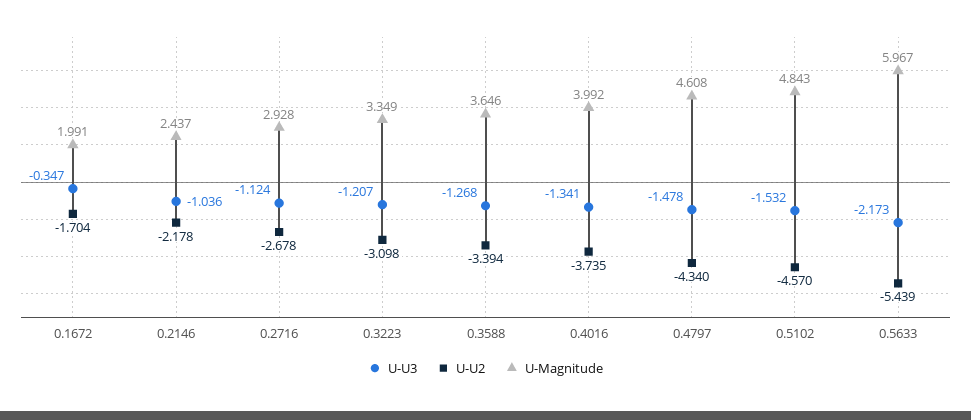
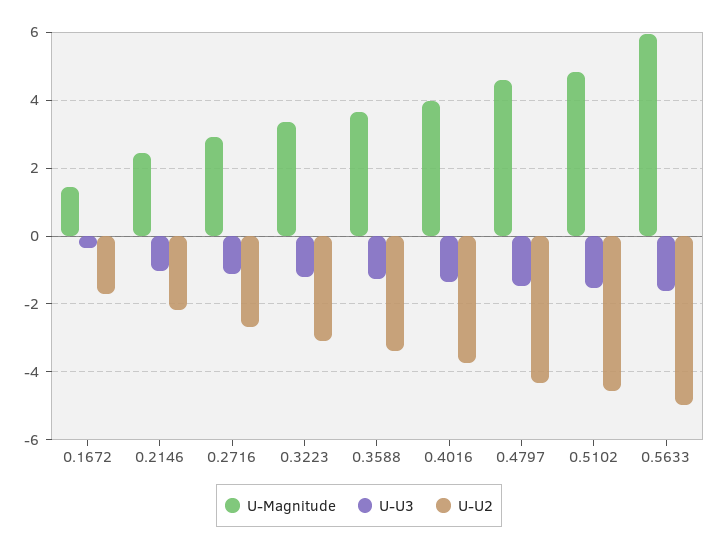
  {
    "U-U3": {
      "0.1672": -0.347,
      "0.2146": -1.036,
      "0.2716": -1.124,
      "0.3223": -1.207,
      "0.3588": -1.268,
      "0.4016": -1.341,
      "0.4797": -1.478,
      "0.5102": -1.532,
-     "0.5633": -2.173
+     "0.5633": -1.6
    },
    "U-U2": {
      "0.1672": -1.704,
      "0.2146": -2.178,
      "0.2716": -2.678,
      "0.3223": -3.098,
      "0.3588": -3.394,
      "0.4016": -3.735,
      "0.4797": -4.34,
      "0.5102": -4.57,
-     "0.5633": -5.439
+     "0.5633": -5
    },
    "U-Magnitude": {
-     "0.1672": 1.991,
+     "0.1672": 1.4,
      "0.2146": 2.437,
      "0.2716": 2.928,
      "0.3223": 3.349,
      "0.3588": 3.646,
      "0.4016": 3.992,
      "0.4797": 4.608,
      "0.5102": 4.843,
      "0.5633": 5.967
    }
  }

